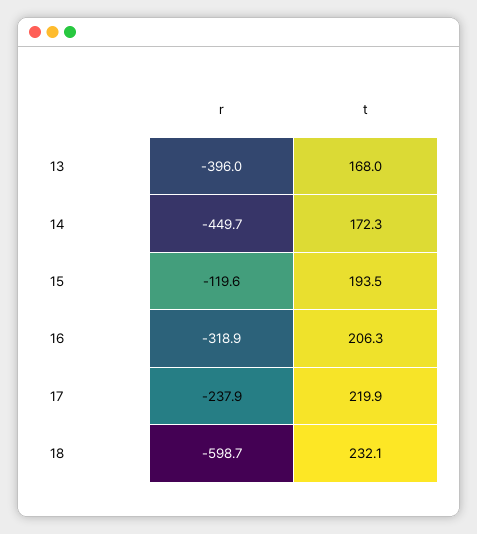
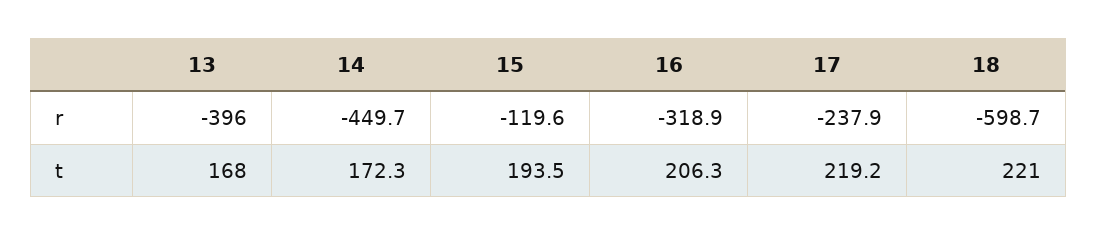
  {
    "r": {
      "13": -396,
      "14": -449.7,
      "15": -119.6,
      "16": -318.9,
      "17": -237.9,
      "18": -598.7
    },
    "t": {
      "13": 168,
      "14": 172.3,
      "15": 193.5,
      "16": 206.3,
-     "17": 219.9,
+     "17": 219.2,
-     "18": 232.1
+     "18": 221
    }
  }

